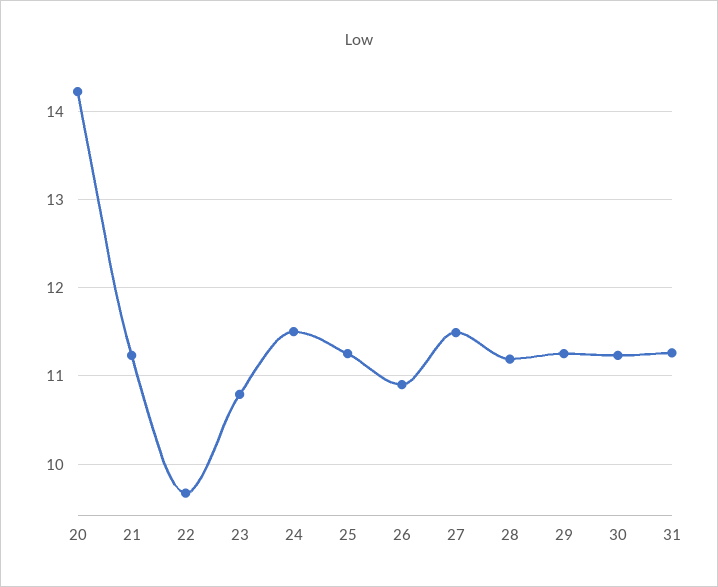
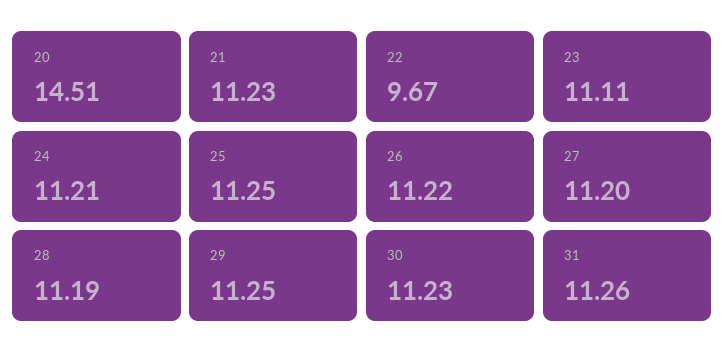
  {
-   "20": 14.2,
+   "20": 14.51,
    "21": 11.23,
    "22": 9.67,
-   "23": 10.8,
+   "23": 11.11,
-   "24": 11.5,
+   "24": 11.21,
    "25": 11.25,
-   "26": 10.9,
+   "26": 11.22,
-   "27": 11.5,
+   "27": 11.2,
    "28": 11.19,
    "29": 11.25,
    "30": 11.23,
    "31": 11.26
  }

